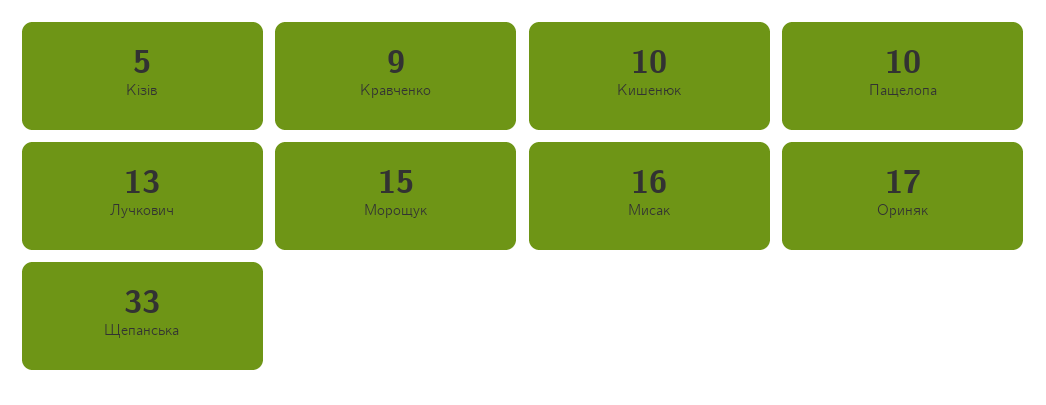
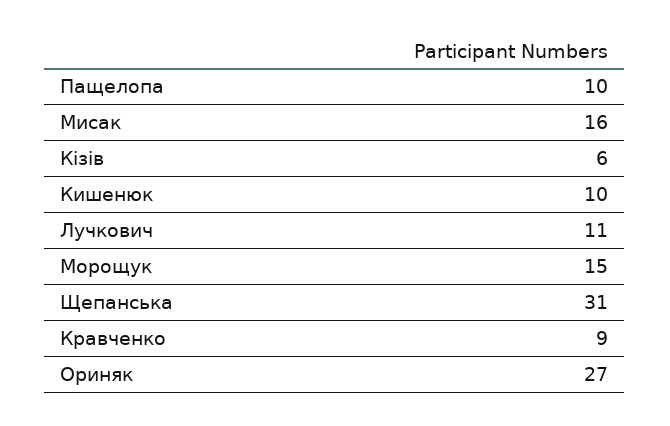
  {
-   "Кізів": 5,
+   "Кізів": 6,
    "Кравченко": 9,
    "Кишенюк": 10,
    "Пащелопа": 10,
-   "Лучкович": 13,
+   "Лучкович": 11,
    "Морощук": 15,
    "Мисак": 16,
-   "Ориняк": 17,
+   "Ориняк": 27,
-   "Щепанська": 33
+   "Щепанська": 31
  }

